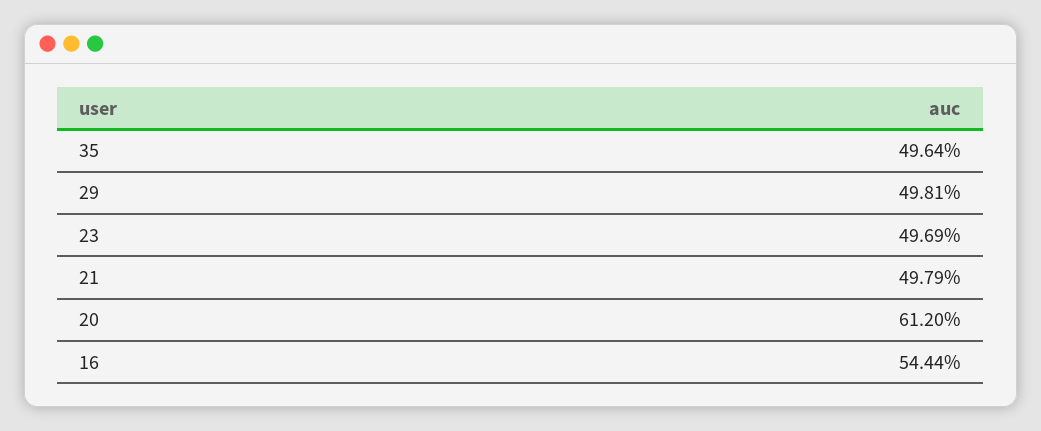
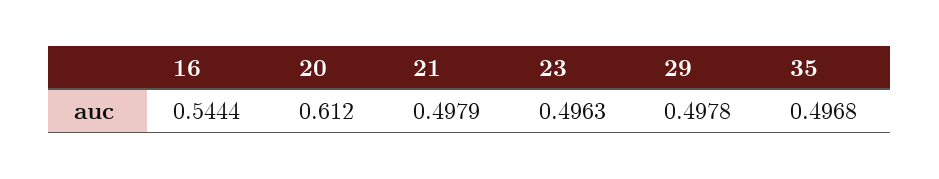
  {
-   "35": 0.4964,
+   "35": 0.4968,
-   "29": 0.4981,
+   "29": 0.4978,
-   "23": 0.4969,
+   "23": 0.4963,
    "21": 0.4979,
    "20": 0.612,
    "16": 0.5444
  }

